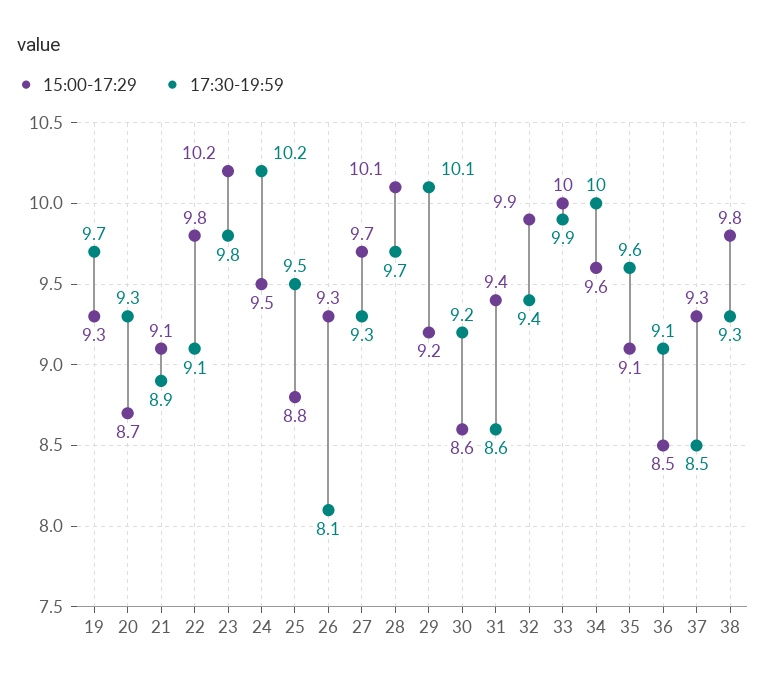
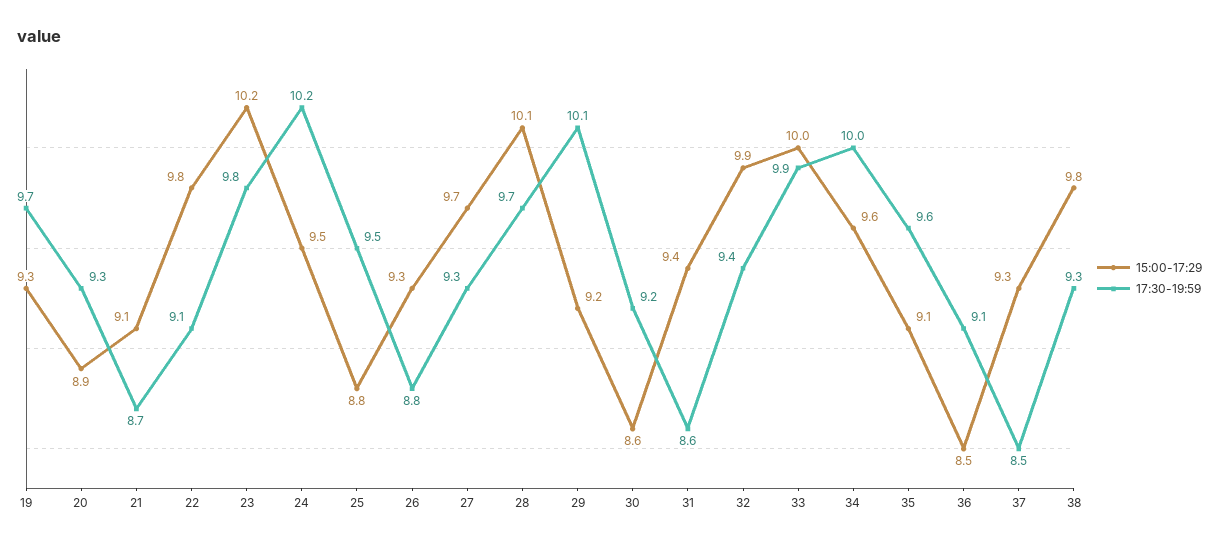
  {
    "15:00-17:29": {
      "19": 9.3,
-     "20": 8.7,
+     "20": 8.9,
      "21": 9.1,
      "22": 9.8,
      "23": 10.2,
      "24": 9.5,
      "25": 8.8,
      "26": 9.3,
      "27": 9.7,
      "28": 10.1,
      "29": 9.2,
      "30": 8.6,
      "31": 9.4,
      "32": 9.9,
      "33": 10,
      "34": 9.6,
      "35": 9.1,
      "36": 8.5,
      "37": 9.3,
      "38": 9.8
    },
    "17:30-19:59": {
      "19": 9.7,
      "20": 9.3,
-     "21": 8.9,
+     "21": 8.7,
      "22": 9.1,
      "23": 9.8,
      "24": 10.2,
      "25": 9.5,
-     "26": 8.1,
+     "26": 8.8,
      "27": 9.3,
      "28": 9.7,
      "29": 10.1,
      "30": 9.2,
      "31": 8.6,
      "32": 9.4,
      "33": 9.9,
      "34": 10,
      "35": 9.6,
      "36": 9.1,
      "37": 8.5,
      "38": 9.3
    }
  }

